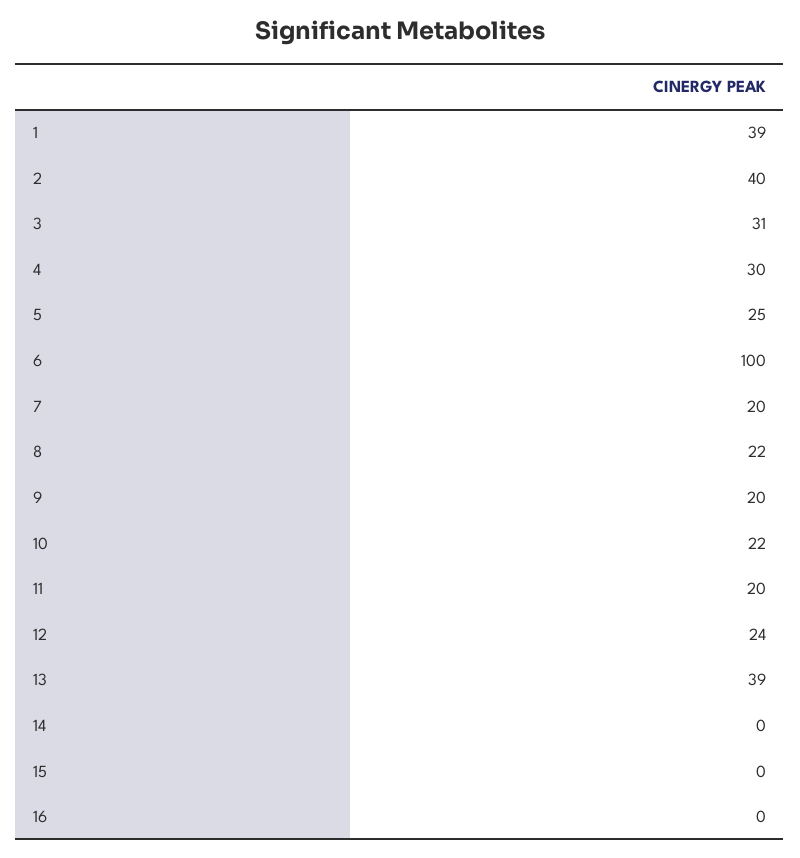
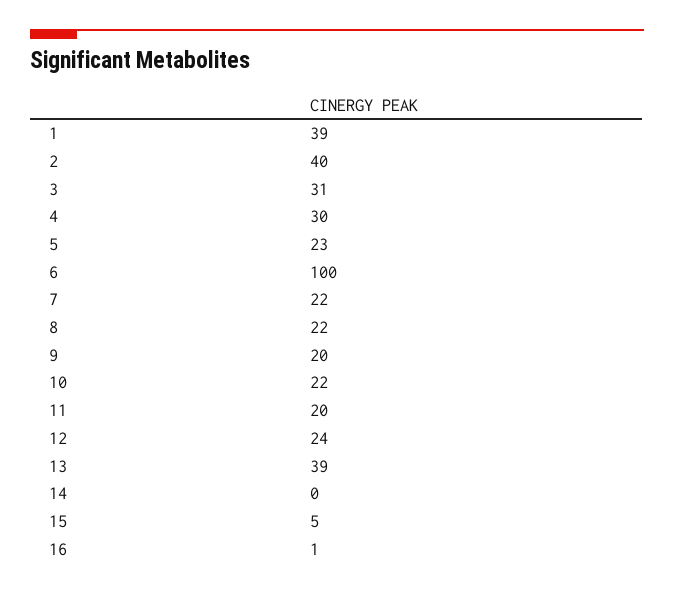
  {
    "1": 39,
    "2": 40,
    "3": 31,
    "4": 30,
-   "5": 25,
+   "5": 23,
    "6": 100,
-   "7": 20,
+   "7": 22,
    "8": 22,
    "9": 20,
    "10": 22,
    "11": 20,
    "12": 24,
    "13": 39,
    "14": 0,
-   "15": 0,
+   "15": 5,
-   "16": 0
+   "16": 1
  }

